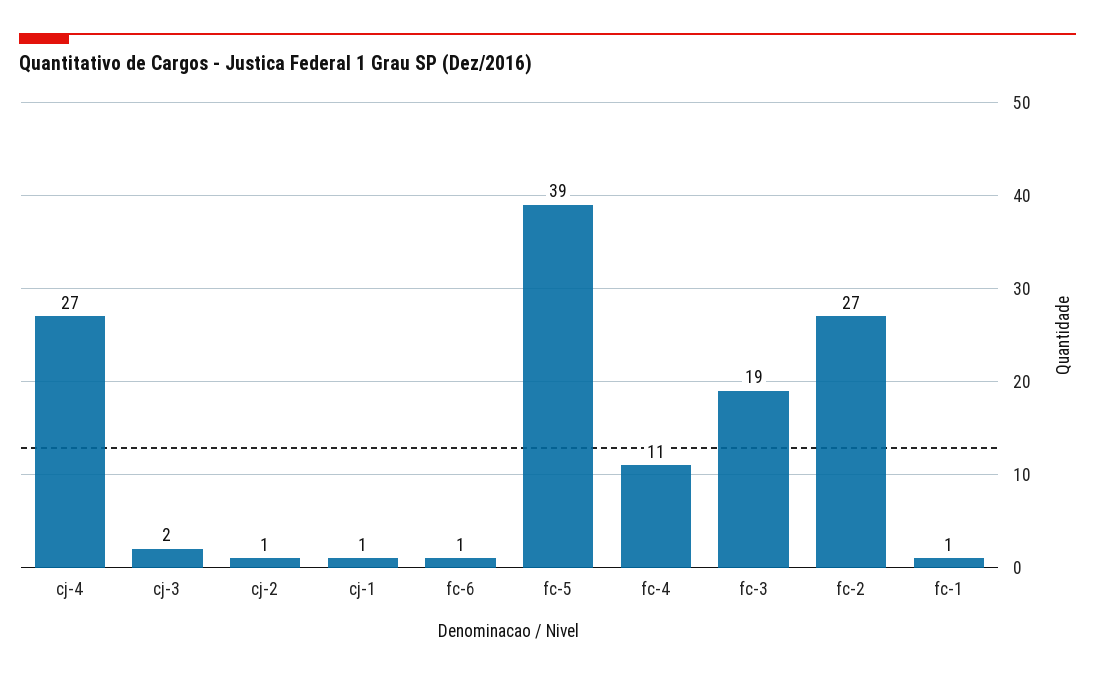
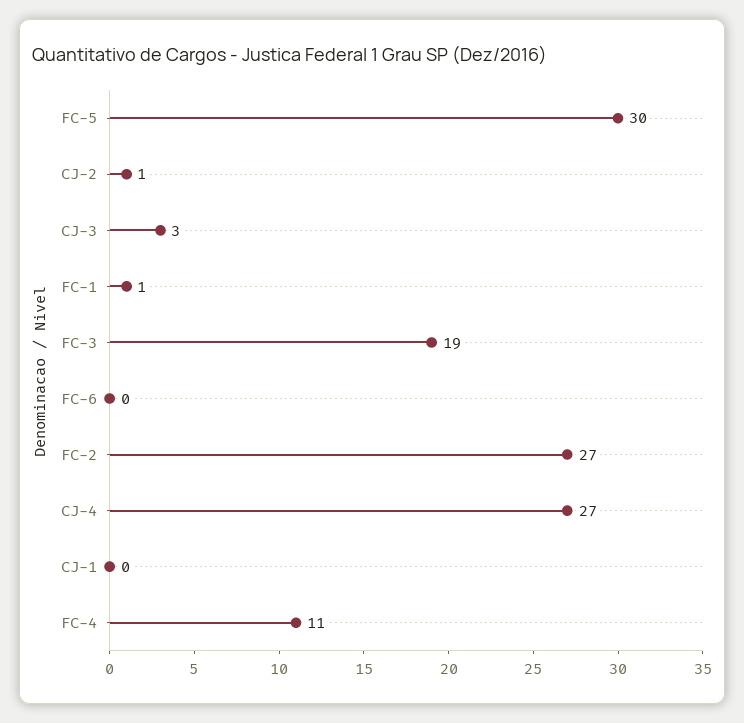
  {
    "cj-4": 27,
-   "cj-3": 2,
+   "cj-3": 3,
    "cj-2": 1,
-   "cj-1": 1,
+   "cj-1": 0,
-   "fc-6": 1,
+   "fc-6": 0,
-   "fc-5": 39,
+   "fc-5": 30,
    "fc-4": 11,
    "fc-3": 19,
    "fc-2": 27,
    "fc-1": 1
  }

